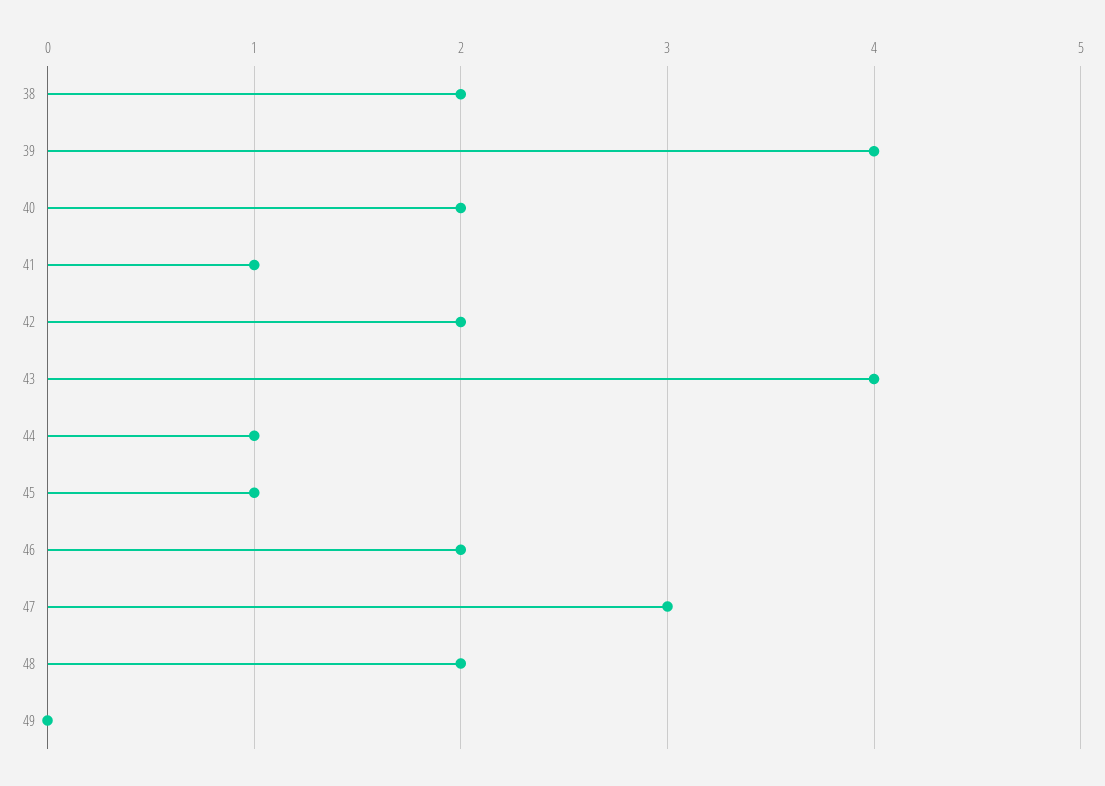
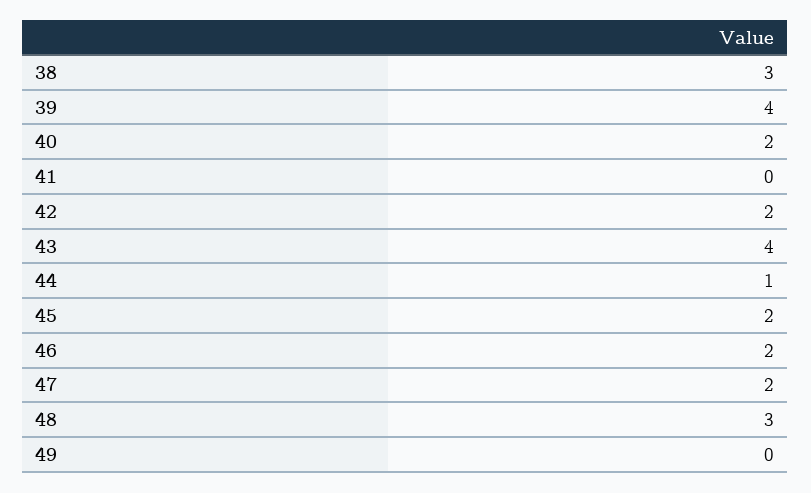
  {
-   "38": 2,
+   "38": 3,
    "39": 4,
    "40": 2,
-   "41": 1,
+   "41": 0,
    "42": 2,
    "43": 4,
    "44": 1,
-   "45": 1,
+   "45": 2,
    "46": 2,
-   "47": 3,
+   "47": 2,
-   "48": 2,
+   "48": 3,
    "49": 0
  }

